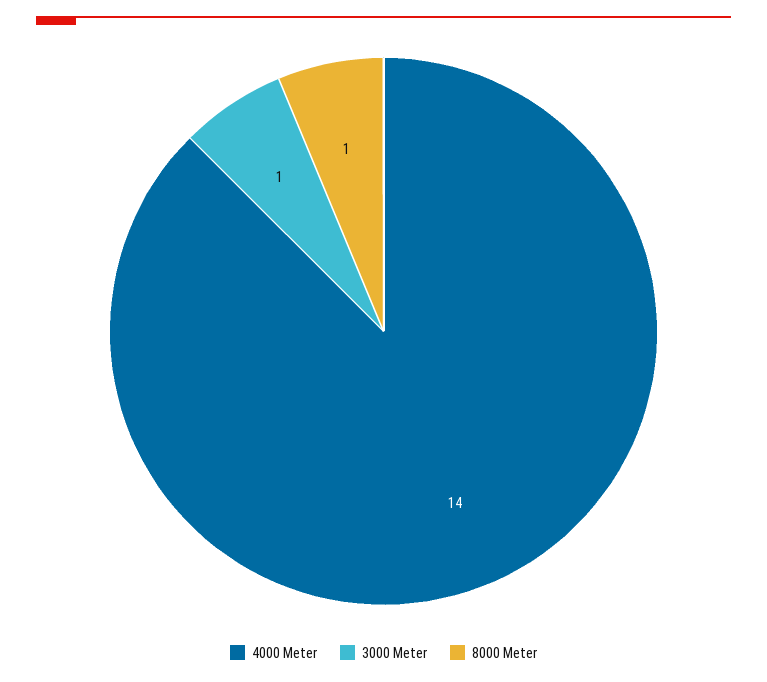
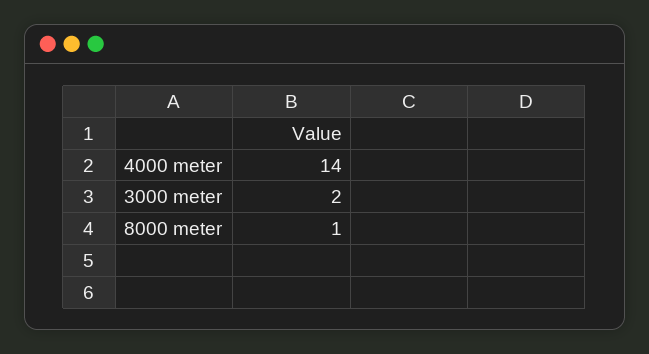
  {
    "4000 Meter": 14,
-   "3000 Meter": 1,
+   "3000 Meter": 2,
    "8000 Meter": 1
  }

